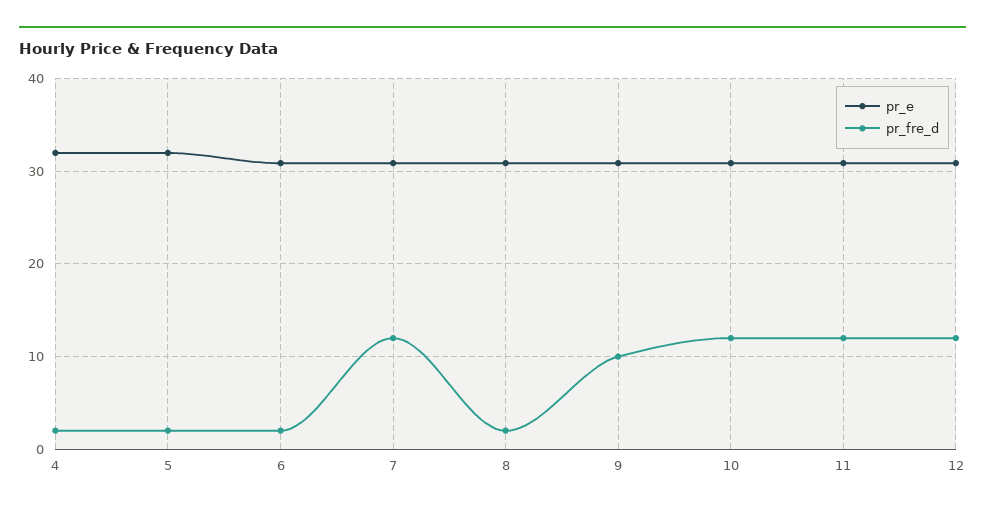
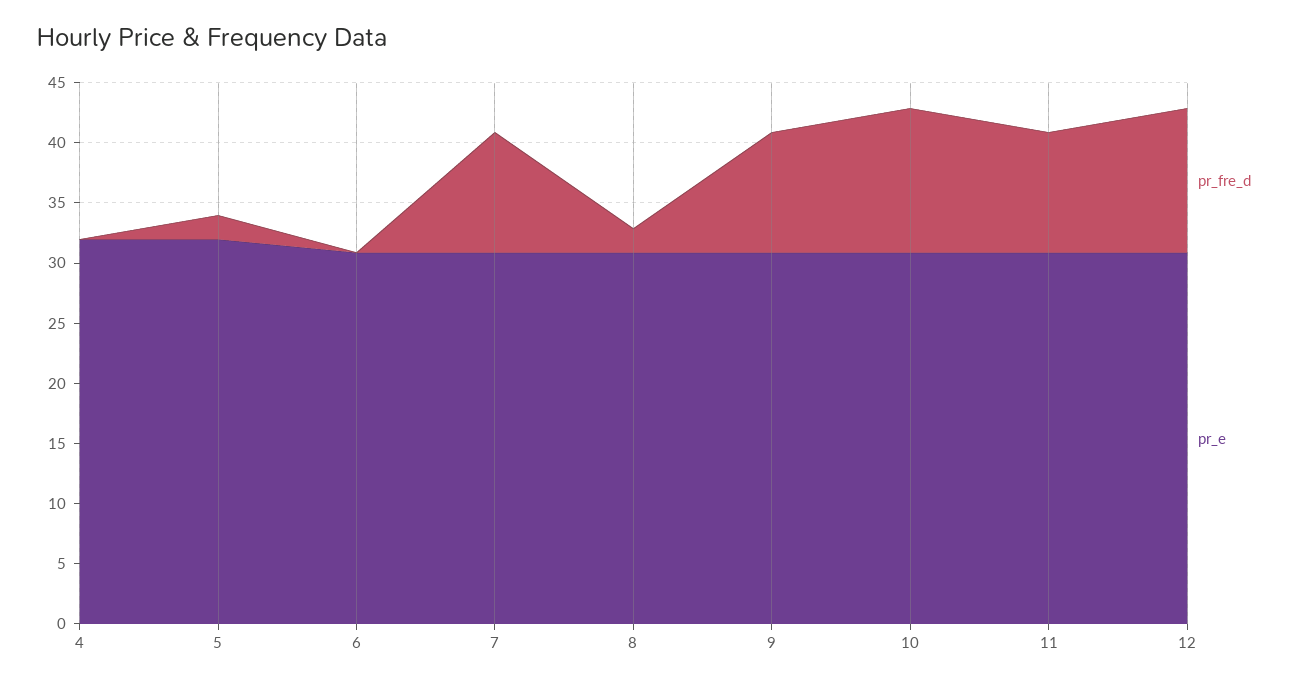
  {
    "pr_e": {
      "4": 32,
      "5": 32,
      "6": 31,
      "7": 31,
      "8": 31,
      "9": 31,
      "10": 31,
      "11": 31,
      "12": 31
    },
    "pr_fre_d": {
-     "4": 2,
+     "4": 0,
      "5": 2,
-     "6": 2,
+     "6": 0,
-     "7": 12,
+     "7": 10,
      "8": 2,
      "9": 10,
      "10": 12,
-     "11": 12,
+     "11": 10,
      "12": 12
    }
  }

